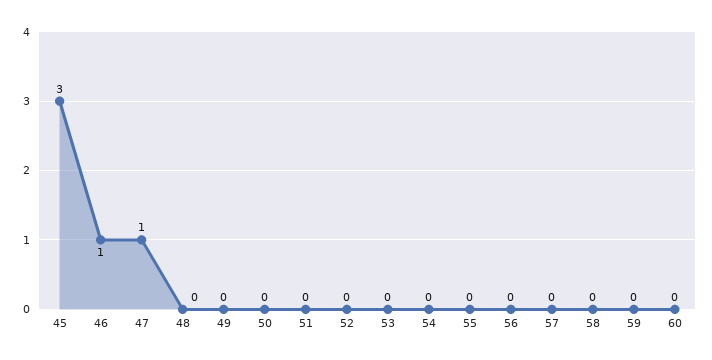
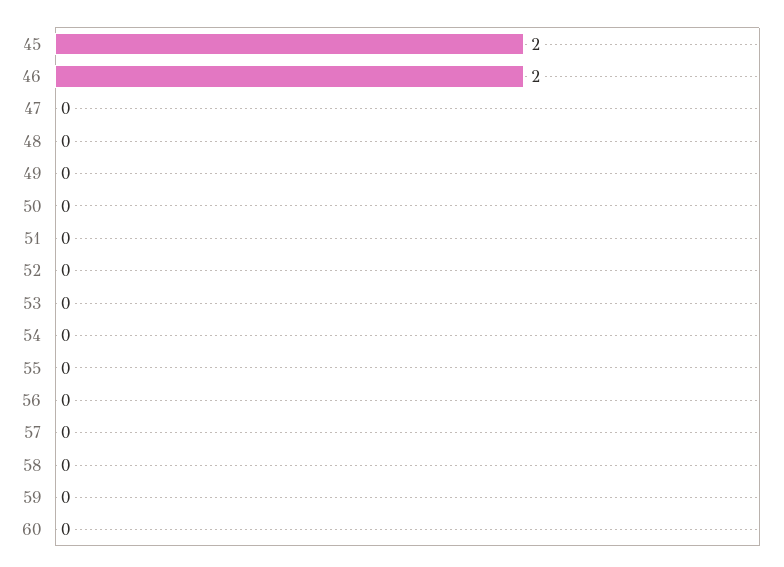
  {
-   "45": 3,
+   "45": 2,
-   "46": 1,
+   "46": 2,
-   "47": 1,
+   "47": 0,
    "48": 0,
    "49": 0,
    "50": 0,
    "51": 0,
    "52": 0,
    "53": 0,
    "54": 0,
    "55": 0,
    "56": 0,
    "57": 0,
    "58": 0,
    "59": 0,
    "60": 0
  }

